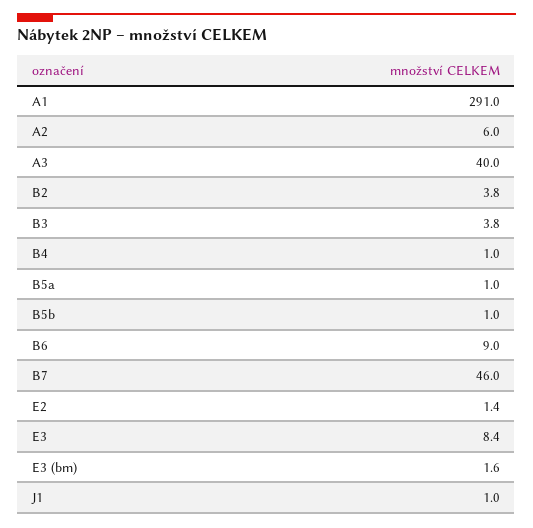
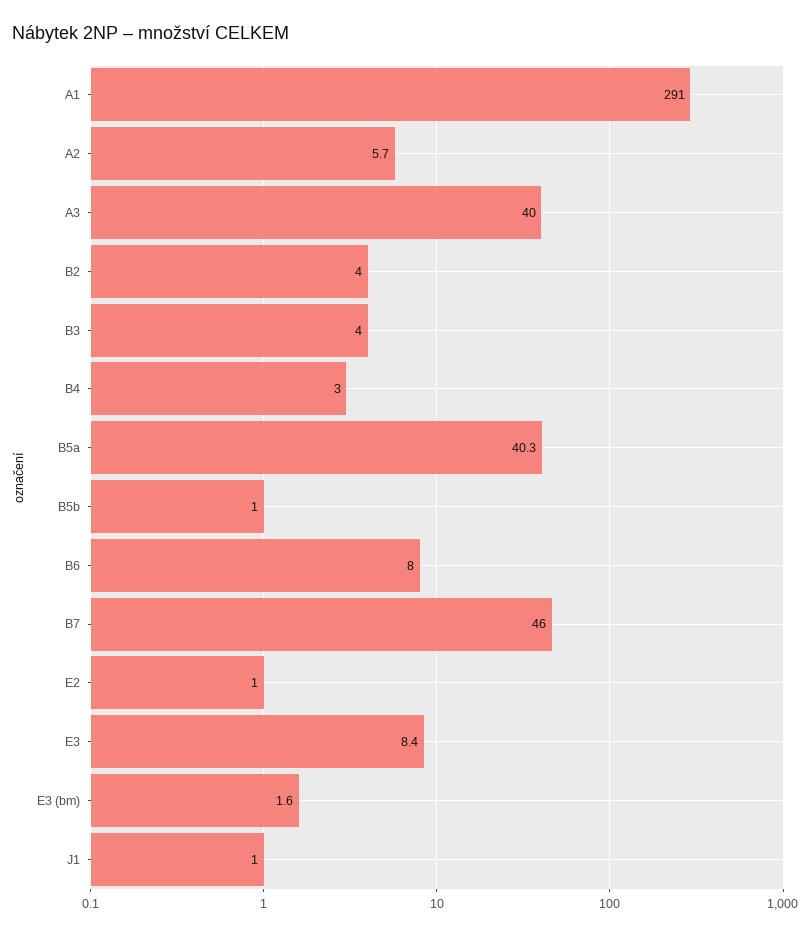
  {
    "A1": 291,
-   "A2": 6,
+   "A2": 5.7,
    "A3": 40,
-   "B2": 3.8,
+   "B2": 4,
-   "B3": 3.8,
+   "B3": 4,
-   "B4": 1,
+   "B4": 3,
-   "B5a": 1,
+   "B5a": 40.3,
    "B5b": 1,
-   "B6": 9,
+   "B6": 8,
    "B7": 46,
-   "E2": 1.4,
+   "E2": 1,
    "E3": 8.4,
    "E3 (bm)": 1.6,
    "J1": 1
  }

